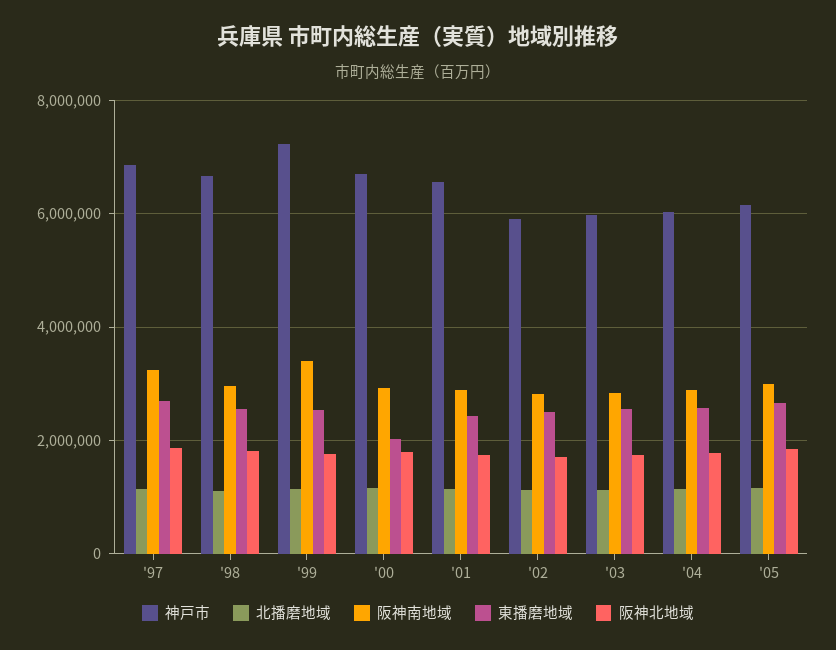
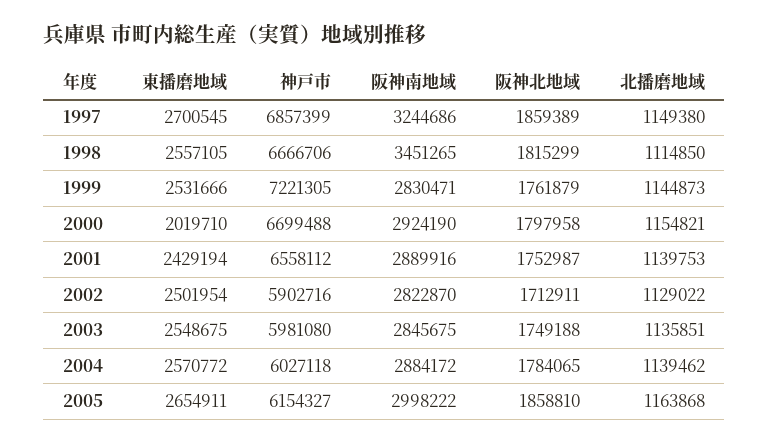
  {
    "神戸市": {
      "'97": 6857399,
      "'98": 6666706,
      "'99": 7221305,
      "'00": 6699488,
      "'01": 6558112,
      "'02": 5902716,
      "'03": 5981080,
      "'04": 6027118,
      "'05": 6154327
    },
    "北播磨地域": {
      "'97": 1149380,
      "'98": 1114850,
      "'99": 1144873,
      "'00": 1154821,
      "'01": 1139753,
      "'02": 1129022,
      "'03": 1135851,
      "'04": 1139462,
      "'05": 1163868
    },
    "阪神南地域": {
      "'97": 3244686,
-     "'98": 3000000,
+     "'98": 3451265,
-     "'99": 3400000,
+     "'99": 2830471,
      "'00": 2924190,
      "'01": 2889916,
      "'02": 2822870,
      "'03": 2845675,
      "'04": 2884172,
      "'05": 2998222
    },
    "東播磨地域": {
      "'97": 2700545,
      "'98": 2557105,
      "'99": 2531666,
      "'00": 2019710,
      "'01": 2429194,
      "'02": 2501954,
      "'03": 2548675,
      "'04": 2570772,
      "'05": 2654911
    },
    "阪神北地域": {
      "'97": 1859389,
      "'98": 1815299,
      "'99": 1761879,
      "'00": 1797958,
      "'01": 1752987,
      "'02": 1712911,
      "'03": 1749188,
      "'04": 1784065,
      "'05": 1858810
    }
  }

